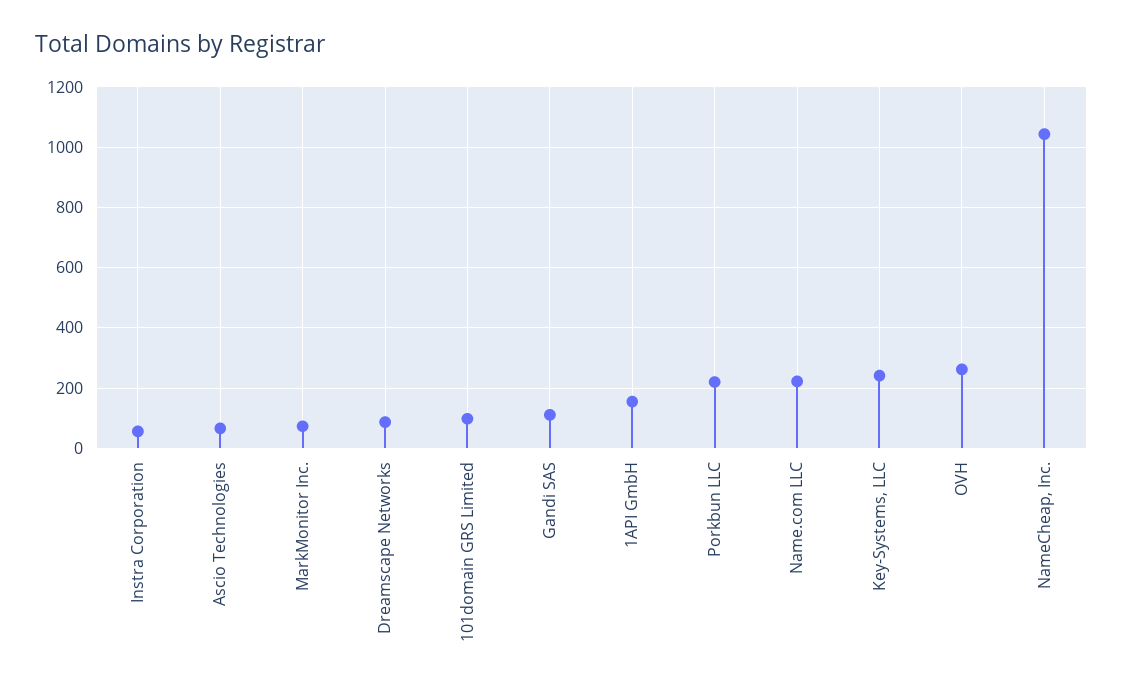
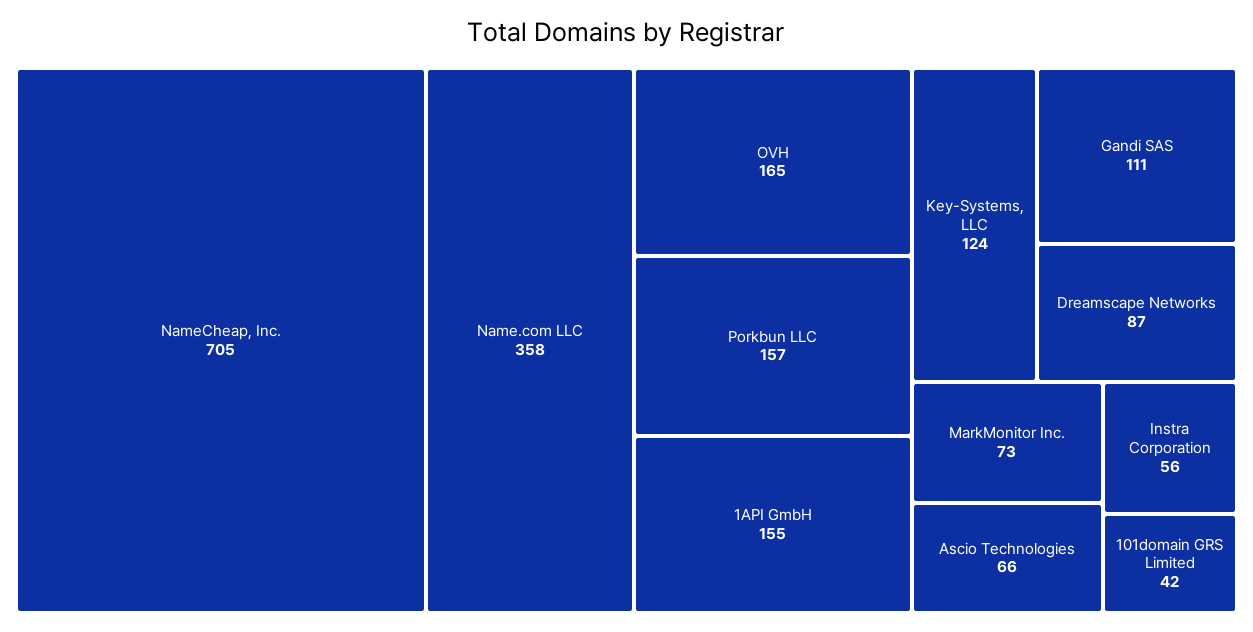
  {
    "Instra Corporation": 56,
    "Ascio Technologies": 66,
    "MarkMonitor Inc.": 73,
    "Dreamscape Networks": 87,
-   "101domain GRS Limited": 100,
+   "101domain GRS Limited": 42,
    "Gandi SAS": 111,
    "1API GmbH": 155,
-   "Porkbun LLC": 220,
+   "Porkbun LLC": 157,
-   "Name.com LLC": 220,
+   "Name.com LLC": 358,
-   "Key-Systems, LLC": 240,
+   "Key-Systems, LLC": 124,
-   "OVH": 260,
+   "OVH": 165,
-   "NameCheap, Inc.": 1040
+   "NameCheap, Inc.": 705
  }

